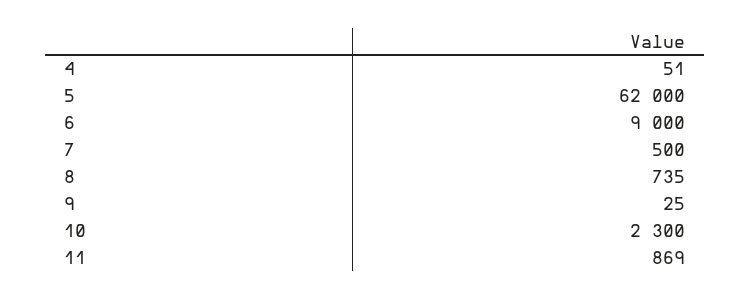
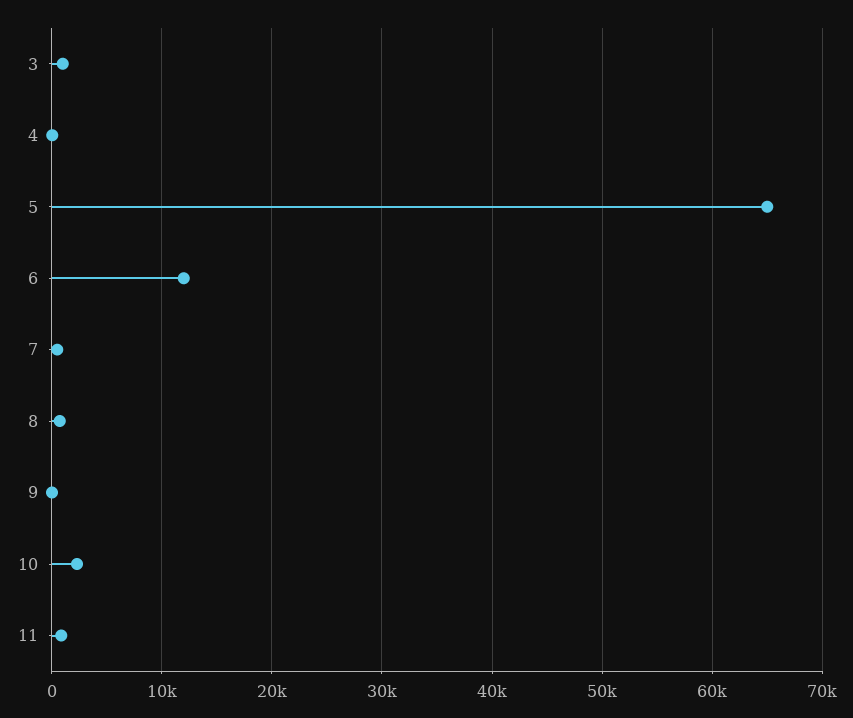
  {
    "4": 51,
-   "5": 62000,
+   "5": 65000,
-   "6": 9000,
+   "6": 12000,
    "7": 500,
    "8": 735,
    "9": 25,
    "10": 2300,
-   "11": 869
+   "11": 869,
+   "3": 1000
  }

